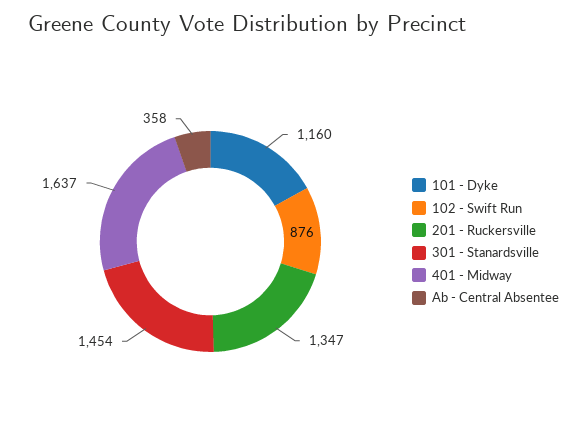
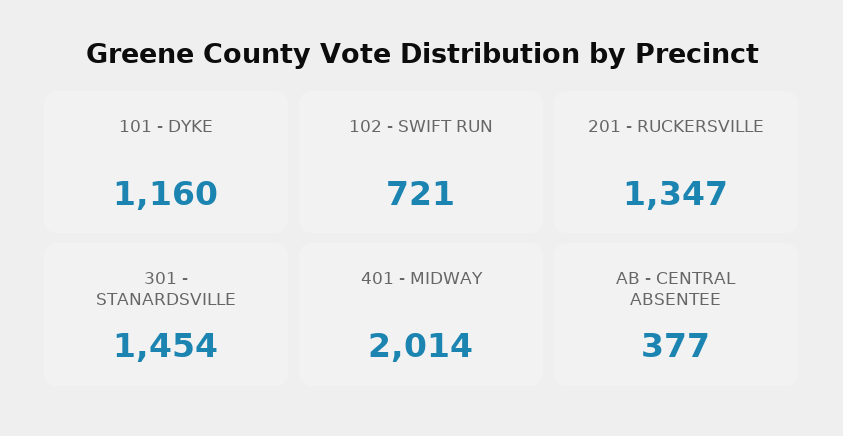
  {
    "101 - Dyke": 1160,
-   "102 - Swift Run": 876,
+   "102 - Swift Run": 721,
    "201 - Ruckersville": 1347,
    "301 - Stanardsville": 1454,
-   "401 - Midway": 1637,
+   "401 - Midway": 2014,
-   "Ab - Central Absentee": 358
+   "Ab - Central Absentee": 377
  }

